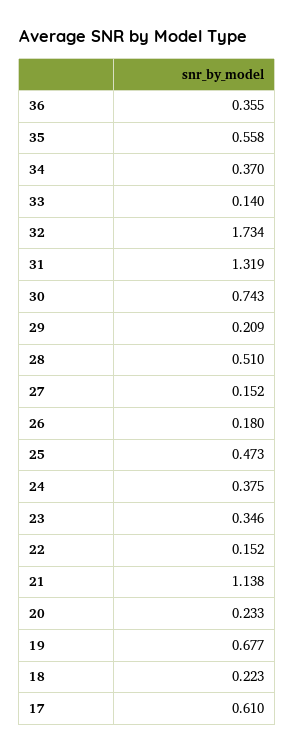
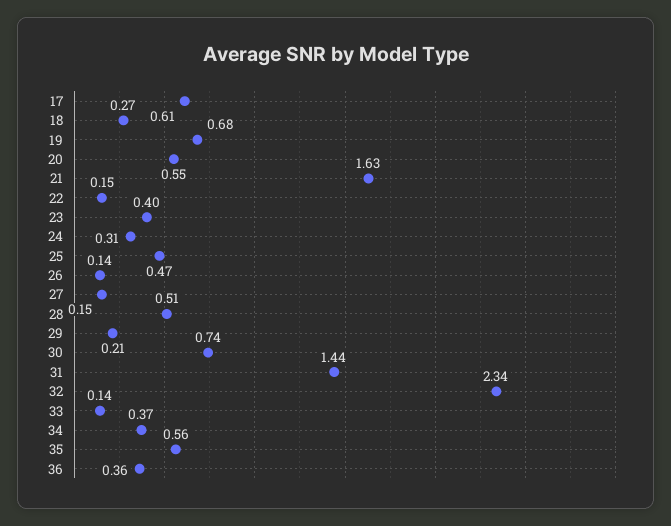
  {
    "36": 0.355,
    "35": 0.558,
    "34": 0.37,
    "33": 0.14,
-   "32": 1.734,
+   "32": 2.34,
-   "31": 1.319,
+   "31": 1.44,
    "30": 0.743,
    "29": 0.209,
    "28": 0.51,
    "27": 0.152,
-   "26": 0.18,
+   "26": 0.14,
    "25": 0.473,
-   "24": 0.375,
+   "24": 0.31,
-   "23": 0.346,
+   "23": 0.4,
    "22": 0.152,
-   "21": 1.138,
+   "21": 1.63,
-   "20": 0.233,
+   "20": 0.55,
    "19": 0.677,
-   "18": 0.223,
+   "18": 0.27,
    "17": 0.61
  }

